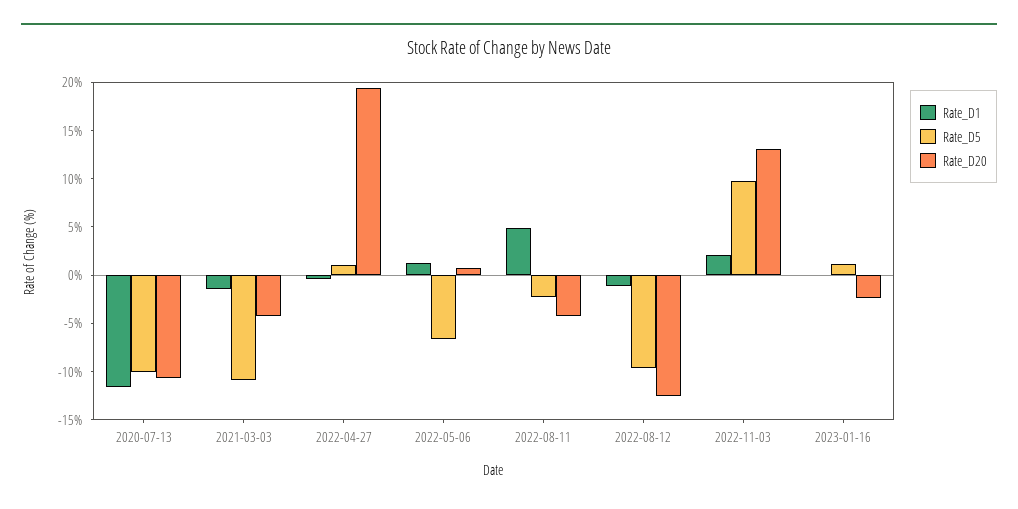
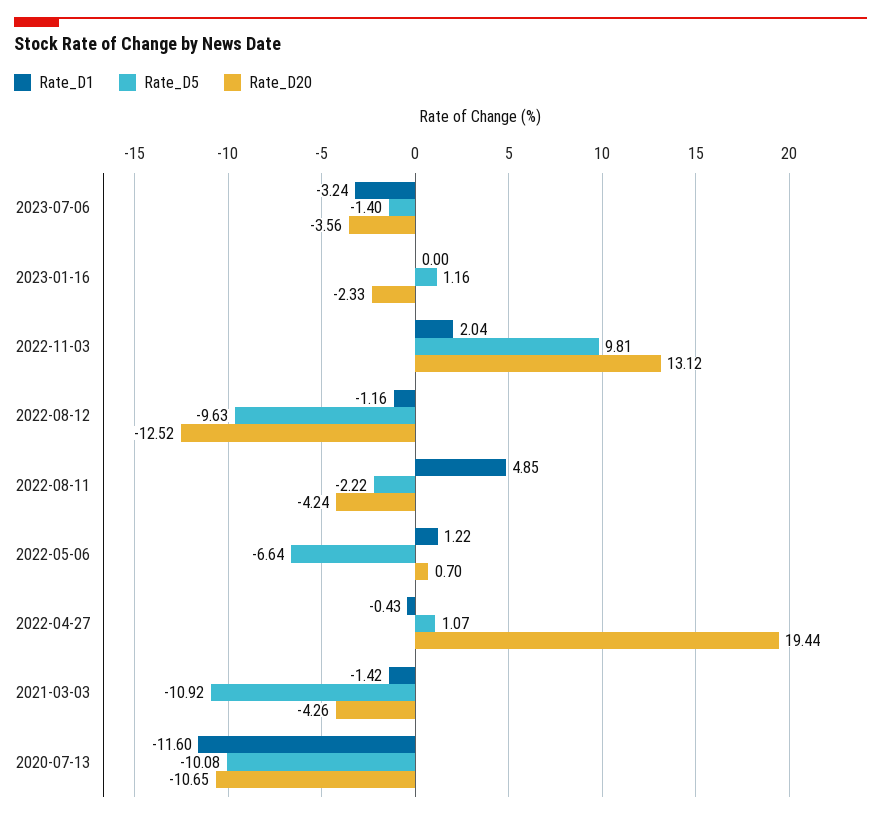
  {
    "Rate_D1": {
      "2020-07-13": -11.6,
      "2021-03-03": -1.42,
      "2022-04-27": -0.43,
      "2022-05-06": 1.22,
      "2022-08-11": 4.85,
      "2022-08-12": -1.16,
      "2022-11-03": 2.04,
-     "2023-01-16": 0
+     "2023-01-16": 0,
+     "2023-07-06": -3.24
    },
    "Rate_D5": {
      "2020-07-13": -10.08,
      "2021-03-03": -10.92,
      "2022-04-27": 1.07,
      "2022-05-06": -6.64,
      "2022-08-11": -2.22,
      "2022-08-12": -9.63,
      "2022-11-03": 9.81,
-     "2023-01-16": 1.16
+     "2023-01-16": 1.16,
+     "2023-07-06": -1.4
    },
    "Rate_D20": {
      "2020-07-13": -10.65,
      "2021-03-03": -4.26,
      "2022-04-27": 19.44,
      "2022-05-06": 0.7,
      "2022-08-11": -4.24,
      "2022-08-12": -12.52,
      "2022-11-03": 13.12,
-     "2023-01-16": -2.33
+     "2023-01-16": -2.33,
+     "2023-07-06": -3.56
    }
  }

